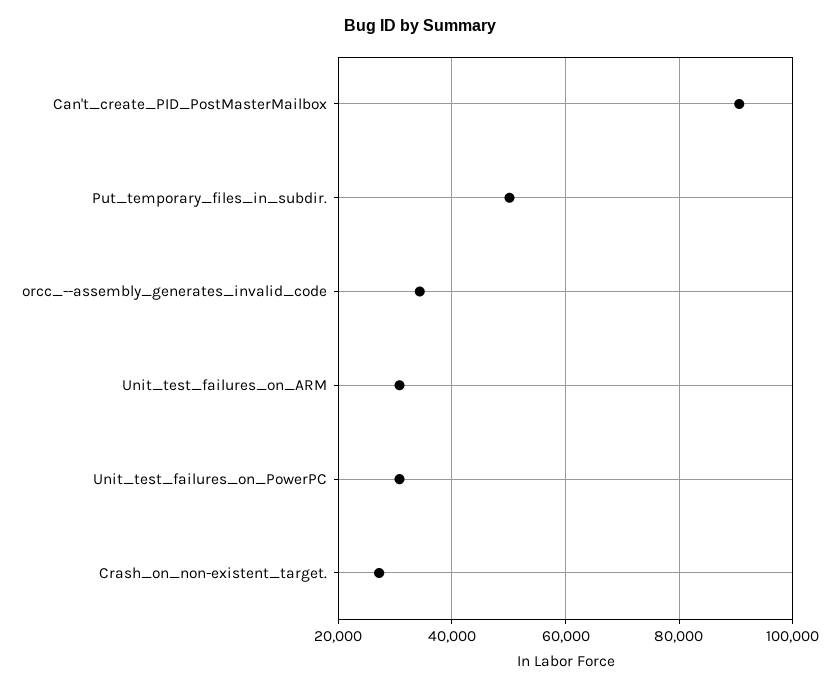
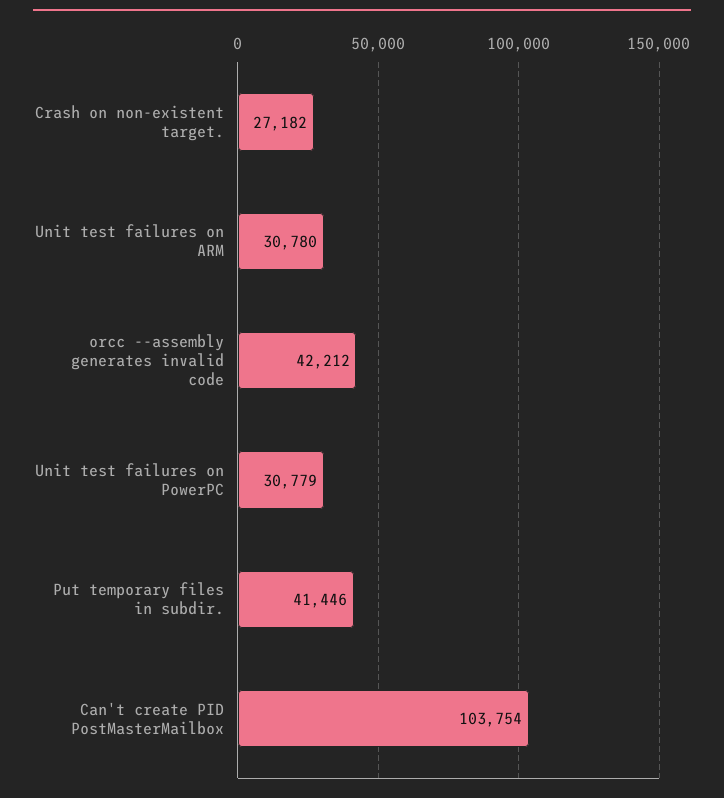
  {
-   "Can't_create_PID_PostMasterMailbox": 90000,
+   "Can't_create_PID_PostMasterMailbox": 103754,
-   "Put_temporary_files_in_subdir.": 50000,
+   "Put_temporary_files_in_subdir.": 41446,
-   "orcc_--assembly_generates_invalid_code": 34000,
+   "orcc_--assembly_generates_invalid_code": 42212,
    "Unit_test_failures_on_ARM": 30780,
    "Unit_test_failures_on_PowerPC": 30779,
    "Crash_on_non-existent_target.": 27182
  }

